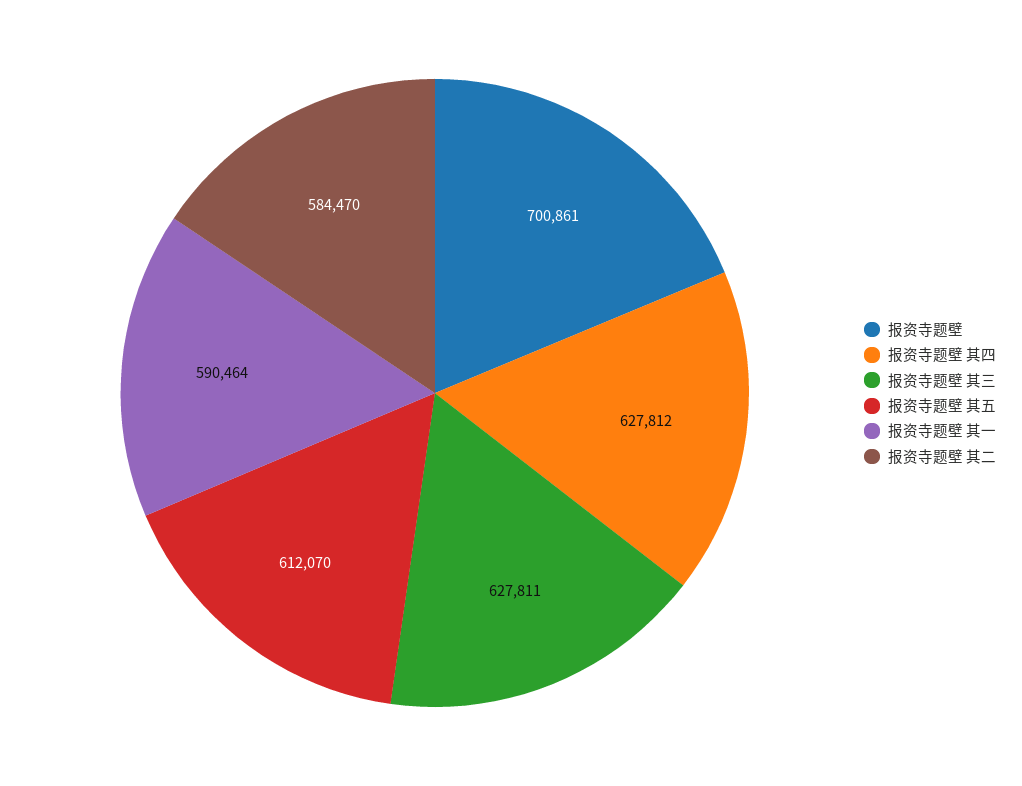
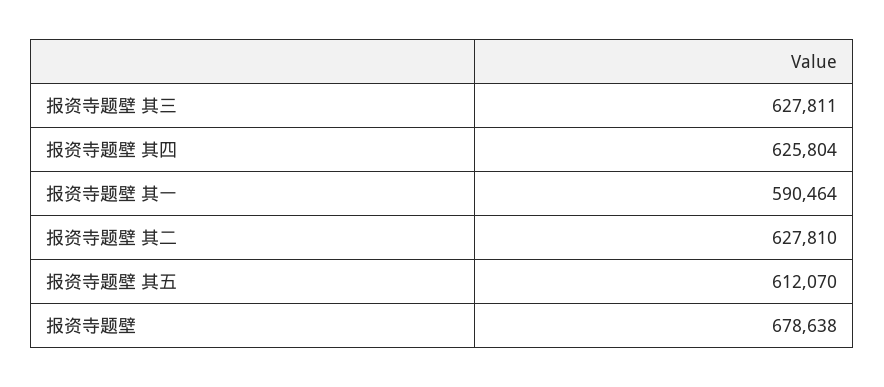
  {
-   "报资寺题壁": 700861,
+   "报资寺题壁": 678638,
-   "报资寺题壁 其四": 627812,
+   "报资寺题壁 其四": 625804,
    "报资寺题壁 其三": 627811,
    "报资寺题壁 其五": 612070,
    "报资寺题壁 其一": 590464,
-   "报资寺题壁 其二": 584470
+   "报资寺题壁 其二": 627810
  }

